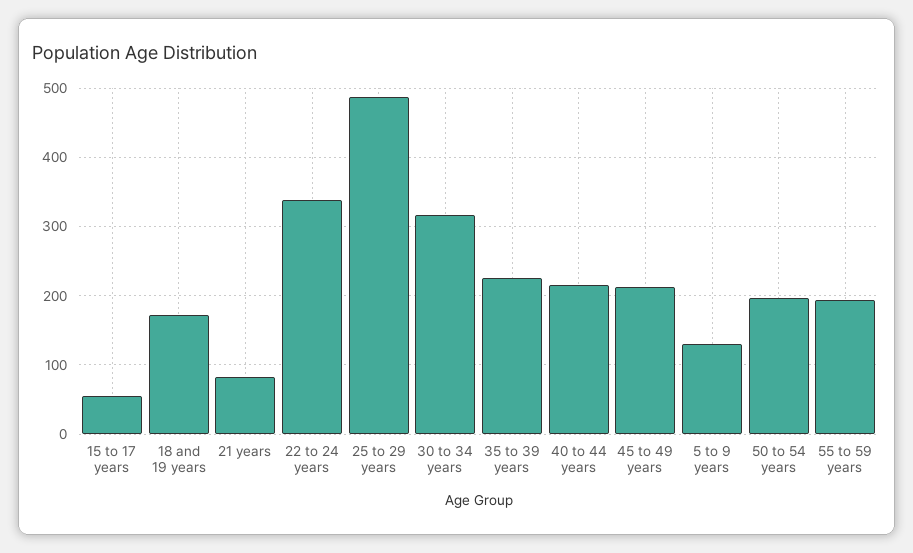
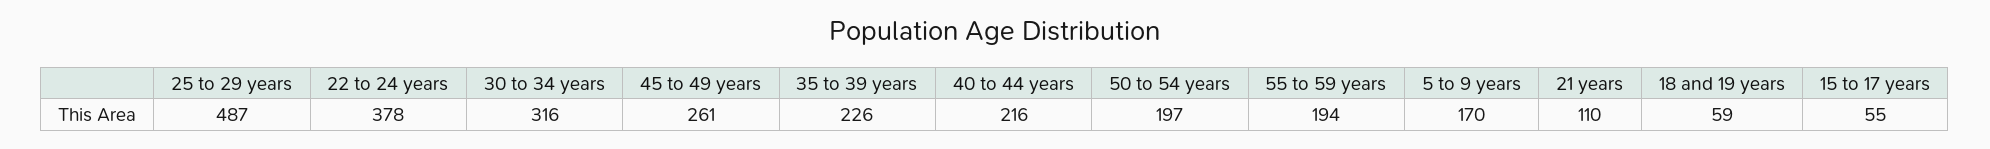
  {
    "15 to 17 years": 55,
-   "18 and 19 years": 170,
+   "18 and 19 years": 59,
-   "21 years": 80,
+   "21 years": 110,
-   "22 to 24 years": 340,
+   "22 to 24 years": 378,
    "25 to 29 years": 487,
    "30 to 34 years": 316,
    "35 to 39 years": 226,
    "40 to 44 years": 216,
-   "45 to 49 years": 210,
+   "45 to 49 years": 261,
-   "5 to 9 years": 130,
+   "5 to 9 years": 170,
    "50 to 54 years": 197,
    "55 to 59 years": 194
  }

